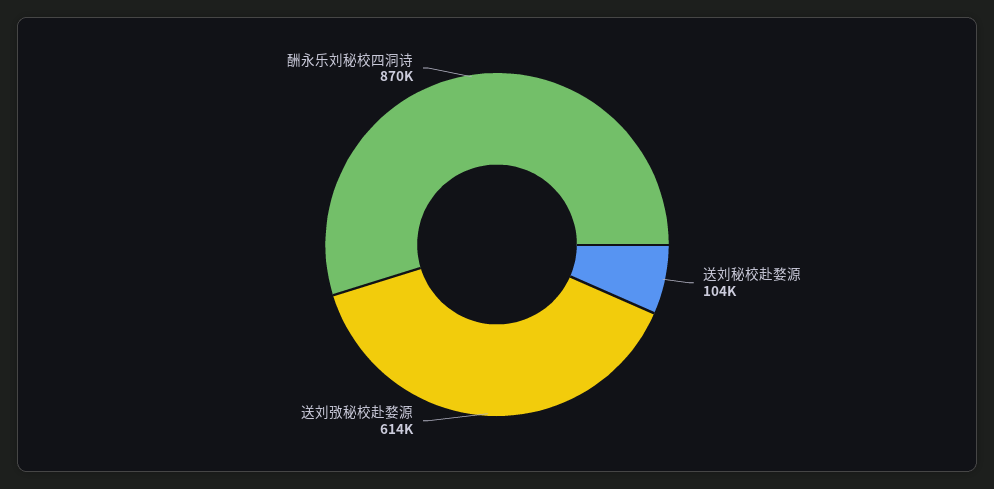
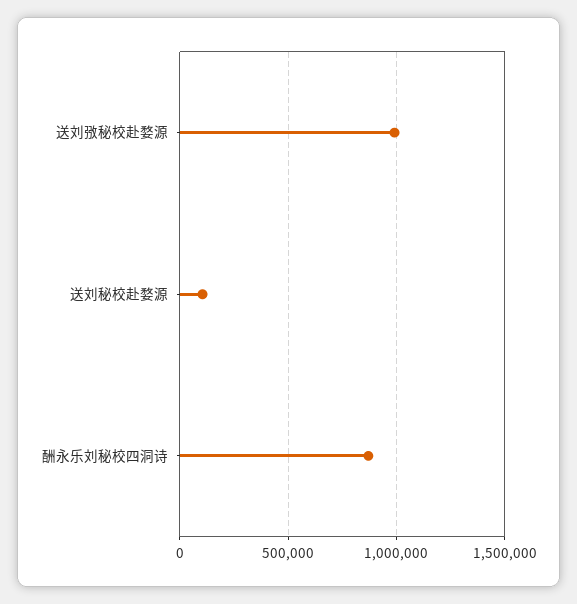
  {
    "送刘秘校赴婺源": 104000,
-   "送刘㢸秘校赴婺源": 614000,
+   "送刘㢸秘校赴婺源": 1000000,
    "酬永乐刘秘校四洞诗": 870000
  }

